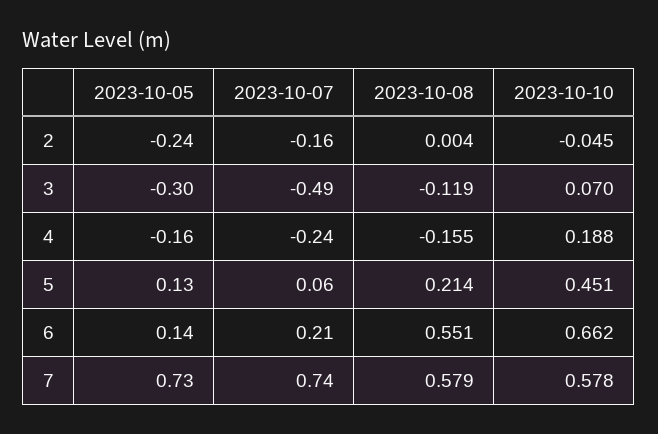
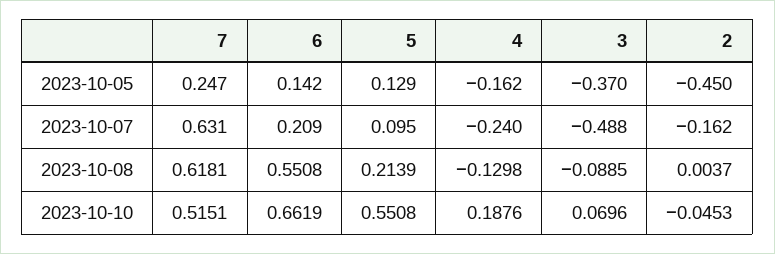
  {
    "2023-10-05": {
-     "2": -0.24,
+     "2": -0.45,
-     "3": -0.3,
+     "3": -0.37,
      "4": -0.162,
      "5": 0.129,
      "6": 0.142,
-     "7": 0.73
+     "7": 0.247
    },
    "2023-10-07": {
      "2": -0.162,
      "3": -0.488,
      "4": -0.24,
-     "5": 0.06,
+     "5": 0.095,
      "6": 0.209,
-     "7": 0.74
+     "7": 0.631
    },
    "2023-10-08": {
      "2": 0.0037,
-     "3": -0.119,
+     "3": -0.0885,
-     "4": -0.155,
+     "4": -0.1298,
      "5": 0.2139,
      "6": 0.5508,
-     "7": 0.579
+     "7": 0.6181
    },
    "2023-10-10": {
      "2": -0.0453,
      "3": 0.0696,
      "4": 0.1876,
-     "5": 0.451,
+     "5": 0.5508,
      "6": 0.6619,
-     "7": 0.578
+     "7": 0.5151
    }
  }

